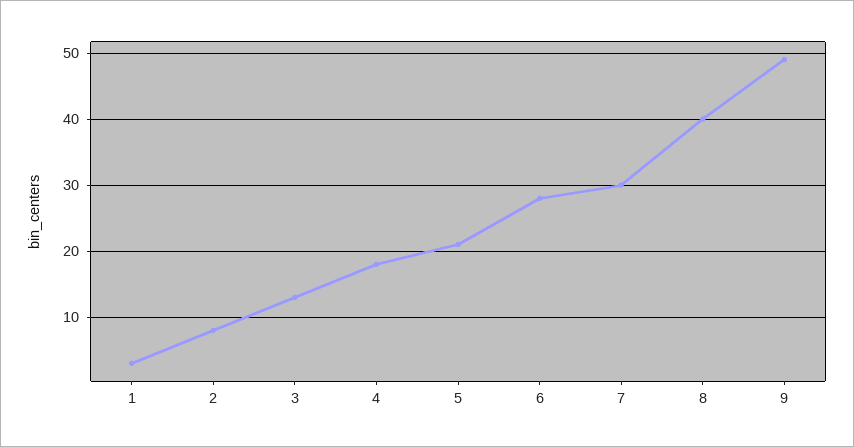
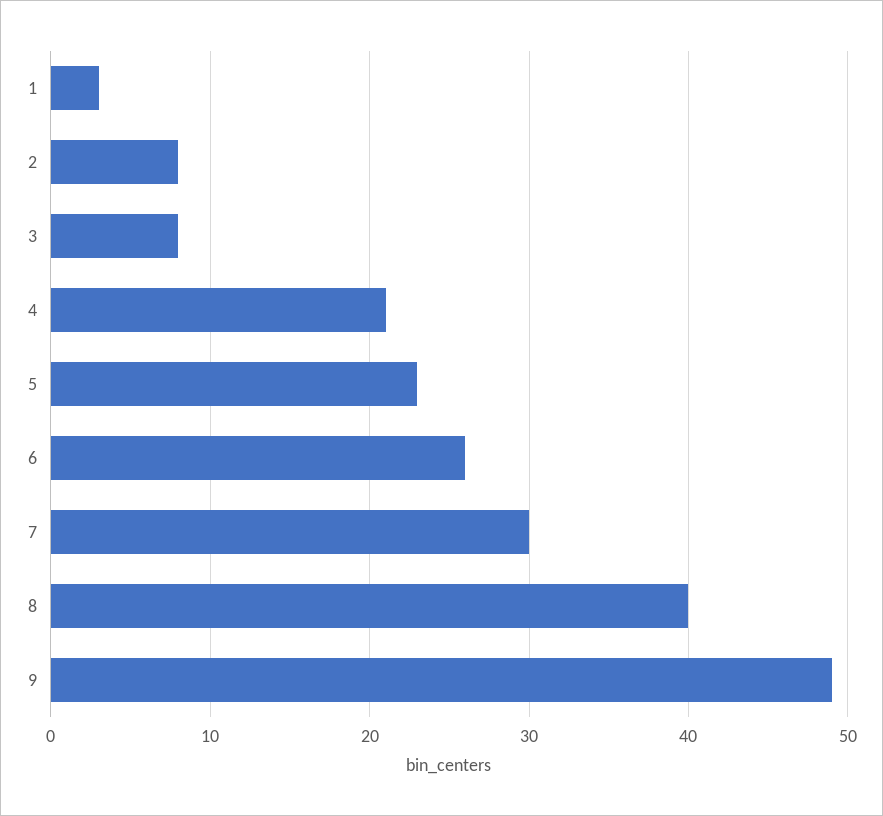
  {
    "1": 3,
    "2": 8,
-   "3": 13,
+   "3": 8,
-   "4": 18,
+   "4": 21,
-   "5": 21,
+   "5": 23,
-   "6": 28,
+   "6": 26,
    "7": 30,
    "8": 40,
    "9": 49
  }

